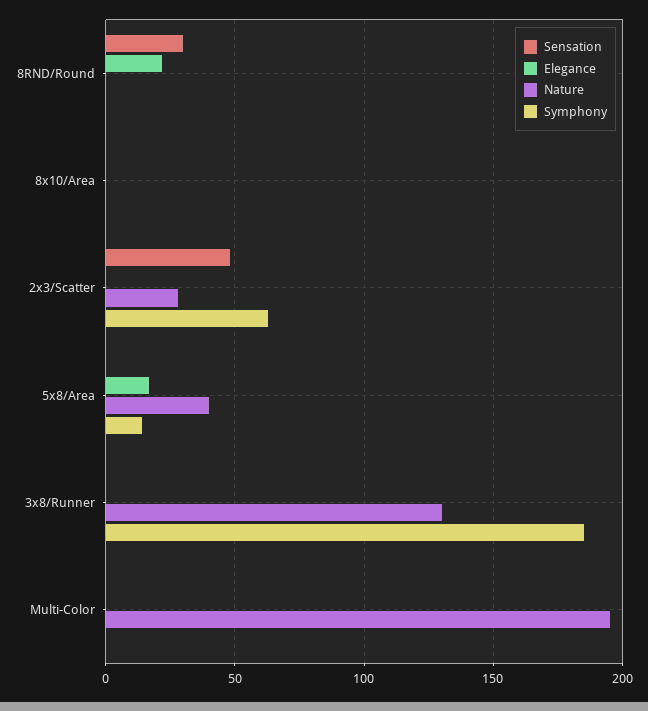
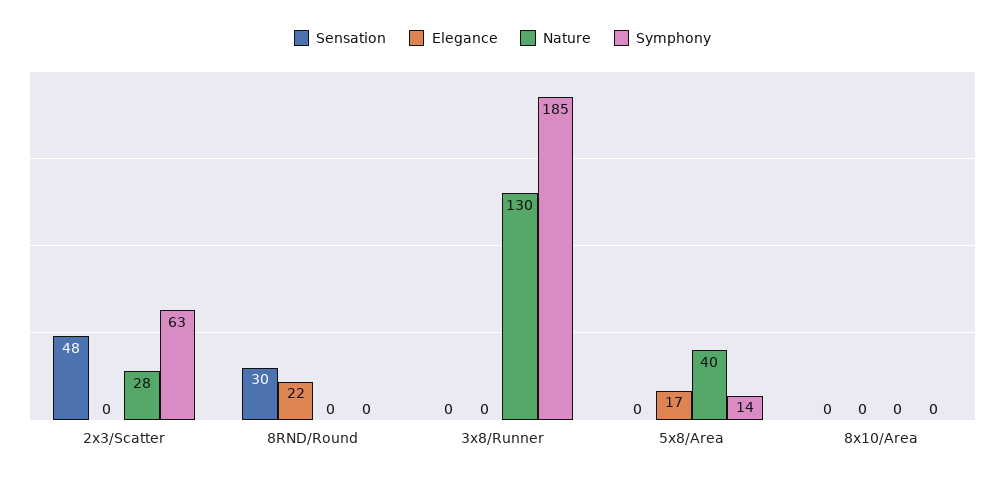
  {
    "Sensation": {
      "8RND/Round": 30,
      "8x10/Area": 0,
      "2x3/Scatter": 48,
      "5x8/Area": 0,
-     "3x8/Runner": 0,
+     "3x8/Runner": 0
-     "Multi-Color": 0
    },
    "Elegance": {
      "8RND/Round": 22,
      "8x10/Area": 0,
      "2x3/Scatter": 0,
      "5x8/Area": 17,
-     "3x8/Runner": 0,
+     "3x8/Runner": 0
-     "Multi-Color": 0
    },
    "Nature": {
      "8RND/Round": 0,
      "8x10/Area": 0,
      "2x3/Scatter": 28,
      "5x8/Area": 40,
-     "3x8/Runner": 130,
+     "3x8/Runner": 130
-     "Multi-Color": 195
    },
    "Symphony": {
      "8RND/Round": 0,
      "8x10/Area": 0,
      "2x3/Scatter": 63,
      "5x8/Area": 14,
-     "3x8/Runner": 185,
+     "3x8/Runner": 185
-     "Multi-Color": 0
    }
  }

